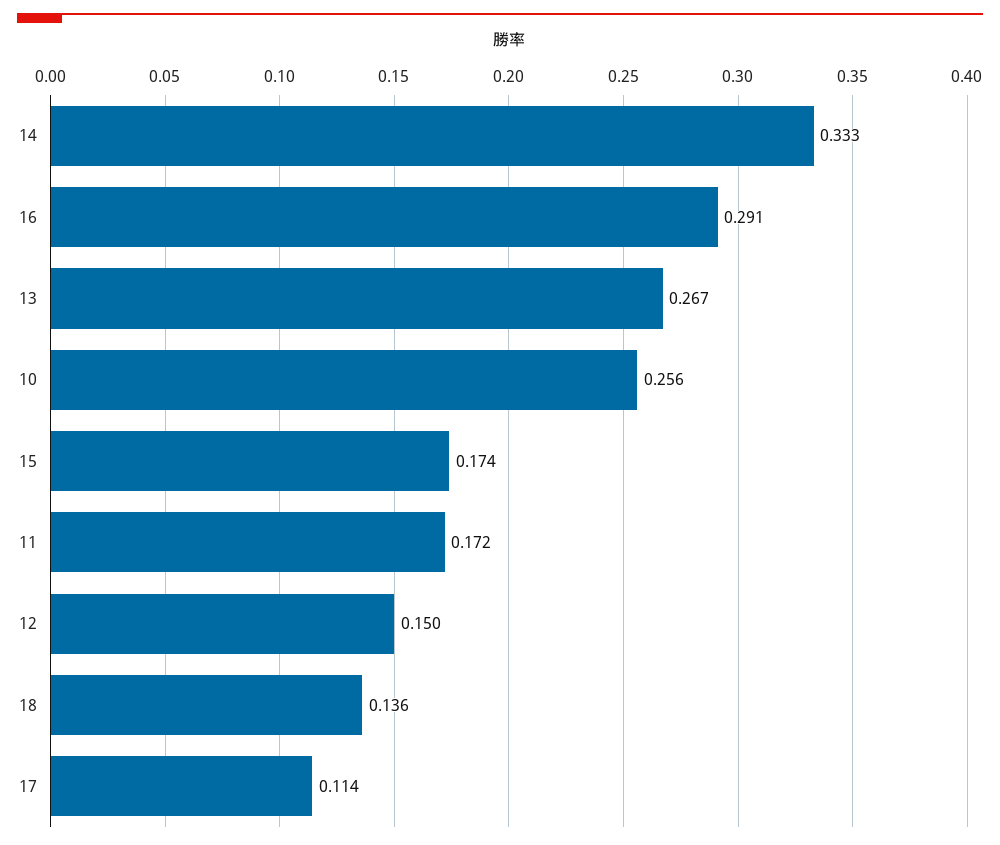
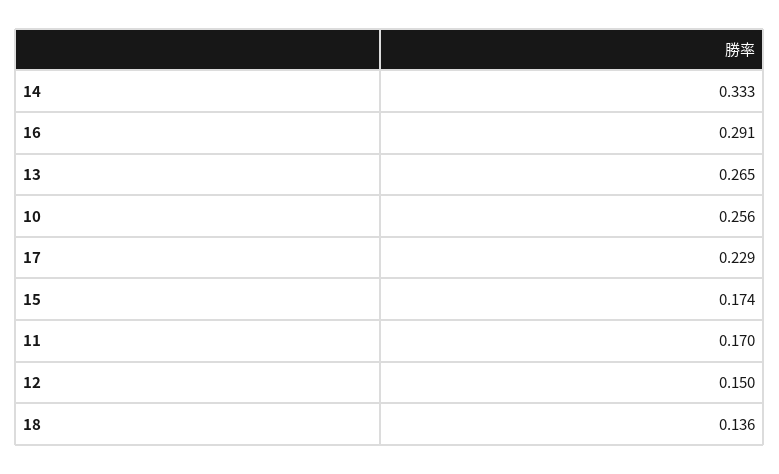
  {
    "14": 0.333,
    "16": 0.291,
-   "13": 0.267,
+   "13": 0.265,
    "10": 0.256,
    "15": 0.174,
-   "11": 0.172,
+   "11": 0.17,
    "12": 0.15,
    "18": 0.136,
-   "17": 0.114
+   "17": 0.229
  }

